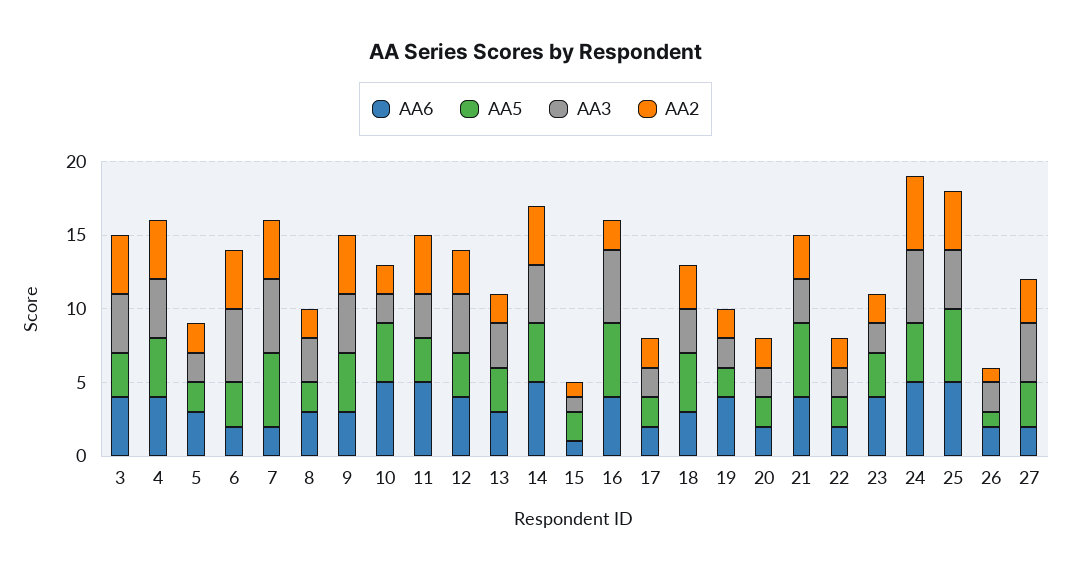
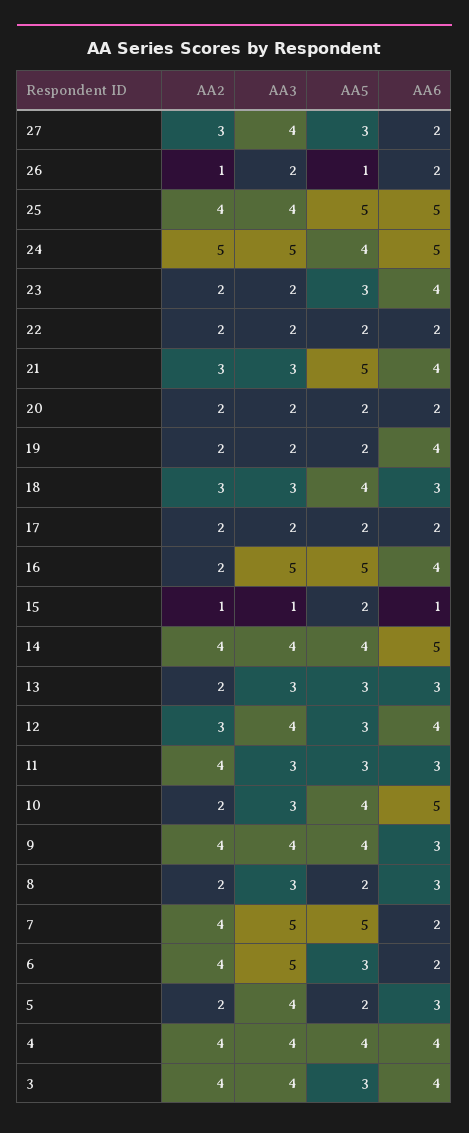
  {
    "AA6": {
      "3": 4,
      "4": 4,
      "5": 3,
      "6": 2,
      "7": 2,
      "8": 3,
      "9": 3,
      "10": 5,
-     "11": 5,
+     "11": 3,
      "12": 4,
      "13": 3,
      "14": 5,
      "15": 1,
      "16": 4,
      "17": 2,
      "18": 3,
      "19": 4,
      "20": 2,
      "21": 4,
      "22": 2,
      "23": 4,
      "24": 5,
      "25": 5,
      "26": 2,
      "27": 2
    },
    "AA5": {
      "3": 3,
      "4": 4,
      "5": 2,
      "6": 3,
      "7": 5,
      "8": 2,
      "9": 4,
      "10": 4,
      "11": 3,
      "12": 3,
      "13": 3,
      "14": 4,
      "15": 2,
      "16": 5,
      "17": 2,
      "18": 4,
      "19": 2,
      "20": 2,
      "21": 5,
      "22": 2,
      "23": 3,
      "24": 4,
      "25": 5,
      "26": 1,
      "27": 3
    },
    "AA3": {
      "3": 4,
      "4": 4,
-     "5": 2,
+     "5": 4,
      "6": 5,
      "7": 5,
      "8": 3,
      "9": 4,
-     "10": 2,
+     "10": 3,
      "11": 3,
      "12": 4,
      "13": 3,
      "14": 4,
      "15": 1,
      "16": 5,
      "17": 2,
      "18": 3,
      "19": 2,
      "20": 2,
      "21": 3,
      "22": 2,
      "23": 2,
      "24": 5,
      "25": 4,
      "26": 2,
      "27": 4
    },
    "AA2": {
      "3": 4,
      "4": 4,
      "5": 2,
      "6": 4,
      "7": 4,
      "8": 2,
      "9": 4,
      "10": 2,
      "11": 4,
      "12": 3,
      "13": 2,
      "14": 4,
      "15": 1,
      "16": 2,
      "17": 2,
      "18": 3,
      "19": 2,
      "20": 2,
      "21": 3,
      "22": 2,
      "23": 2,
      "24": 5,
      "25": 4,
      "26": 1,
      "27": 3
    }
  }

